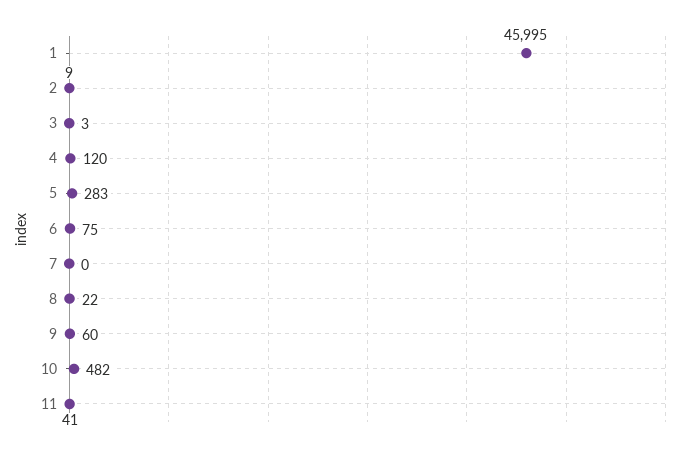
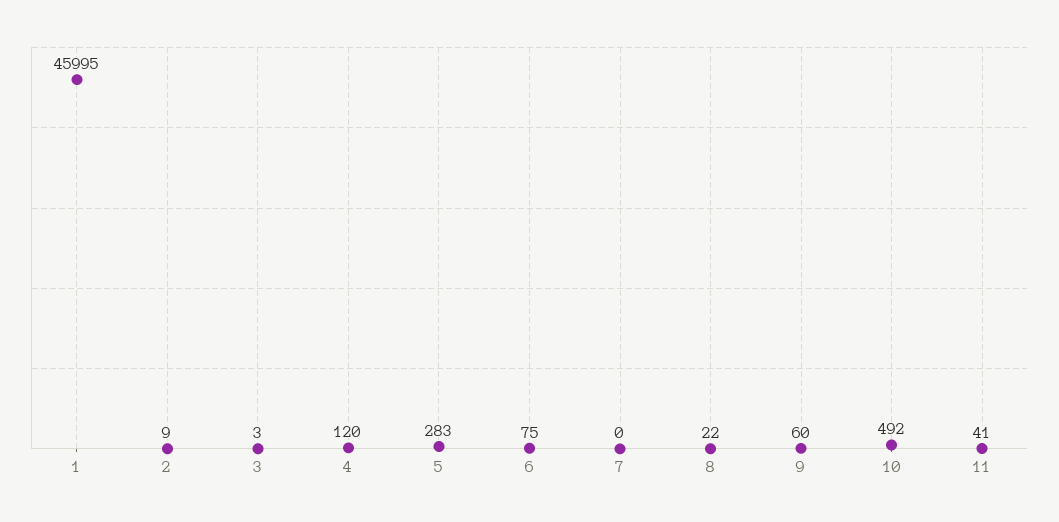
  {
    "1": 45995,
    "2": 9,
    "3": 3,
    "4": 120,
    "5": 283,
    "6": 75,
    "7": 0,
    "8": 22,
    "9": 60,
-   "10": 482,
+   "10": 492,
    "11": 41
  }

